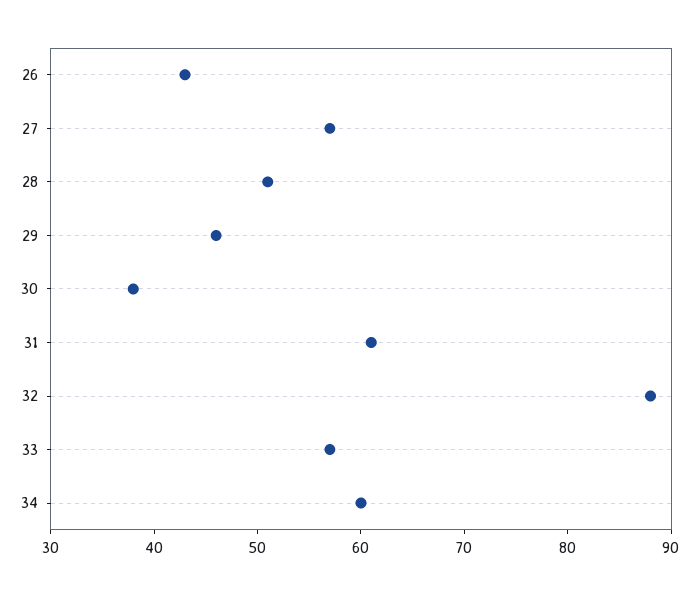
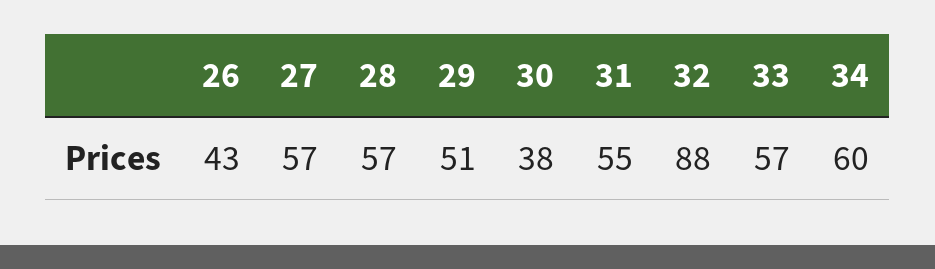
  {
    "26": 43,
    "27": 57,
-   "28": 51,
+   "28": 57,
-   "29": 46,
+   "29": 51,
    "30": 38,
-   "31": 61,
+   "31": 55,
    "32": 88,
    "33": 57,
    "34": 60
  }

